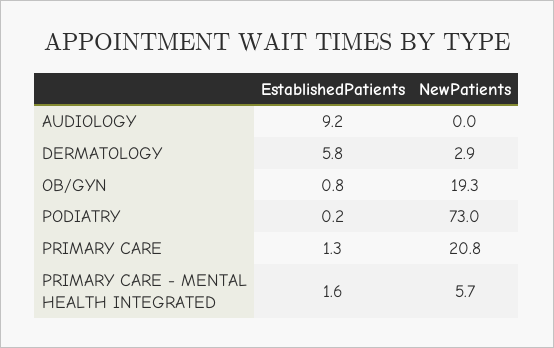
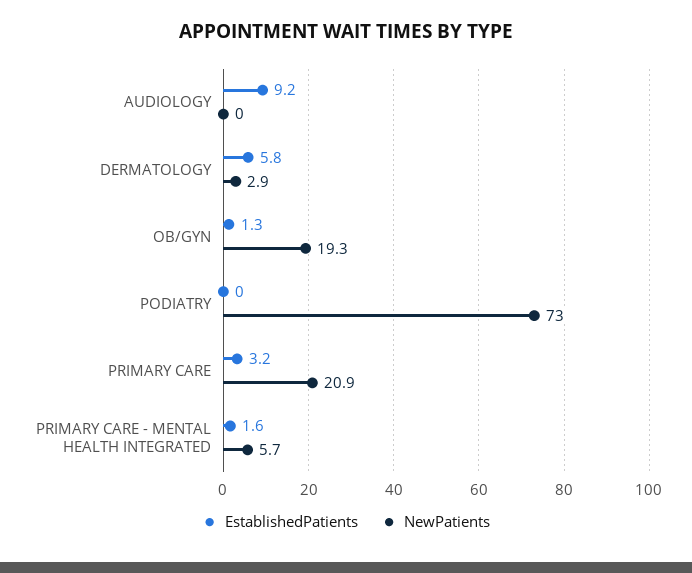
  {
    "EstablishedPatients": {
      "AUDIOLOGY": 9.2,
      "DERMATOLOGY": 5.8,
-     "OB/GYN": 0.8,
+     "OB/GYN": 1.3,
-     "PODIATRY": 0.2,
+     "PODIATRY": 0,
-     "PRIMARY CARE": 1.3,
+     "PRIMARY CARE": 3.2,
      "PRIMARY CARE - MENTAL HEALTH INTEGRATED": 1.6
    },
    "NewPatients": {
      "AUDIOLOGY": 0,
      "DERMATOLOGY": 2.9,
      "OB/GYN": 19.3,
      "PODIATRY": 73,
-     "PRIMARY CARE": 20.8,
+     "PRIMARY CARE": 20.9,
      "PRIMARY CARE - MENTAL HEALTH INTEGRATED": 5.7
    }
  }

